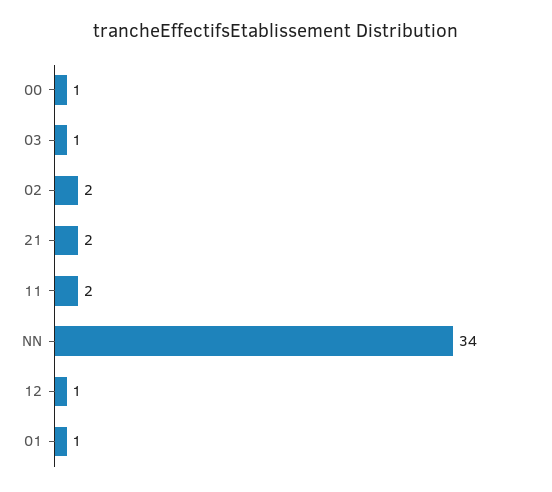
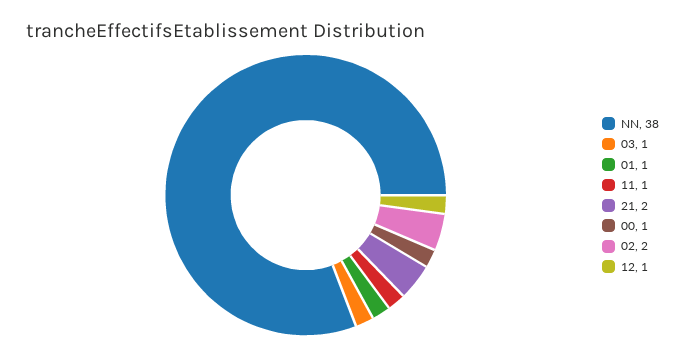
  {
    "00": 1,
    "03": 1,
    "02": 2,
    "21": 2,
-   "11": 2,
+   "11": 1,
-   "NN": 34,
+   "NN": 38,
    "12": 1,
    "01": 1
  }

